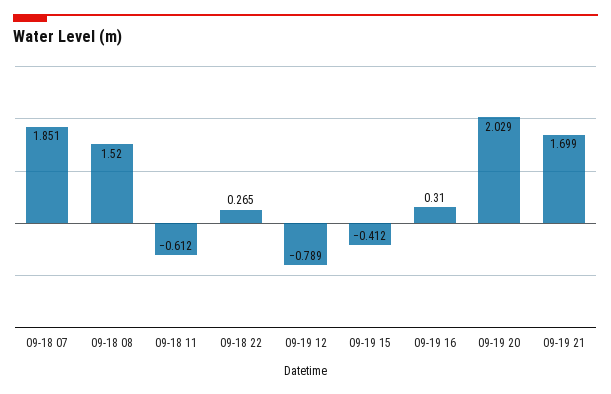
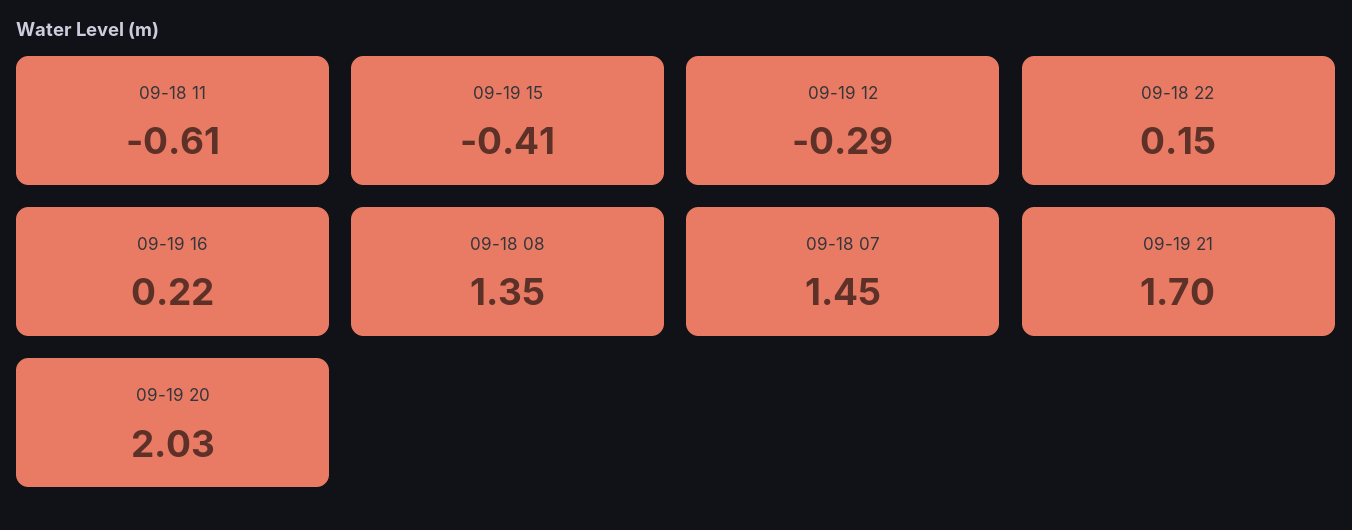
  {
-   "09-18 07": 1.851,
+   "09-18 07": 1.45,
-   "09-18 08": 1.52,
+   "09-18 08": 1.35,
    "09-18 11": -0.612,
-   "09-18 22": 0.265,
+   "09-18 22": 0.15,
-   "09-19 12": -0.789,
+   "09-19 12": -0.29,
    "09-19 15": -0.412,
-   "09-19 16": 0.31,
+   "09-19 16": 0.22,
    "09-19 20": 2.029,
    "09-19 21": 1.699
  }

